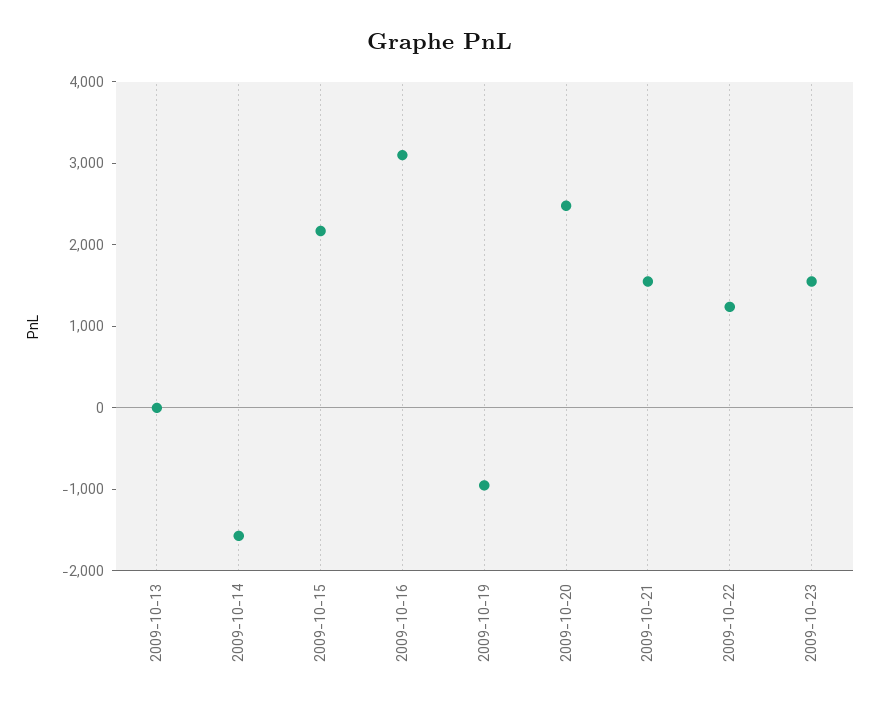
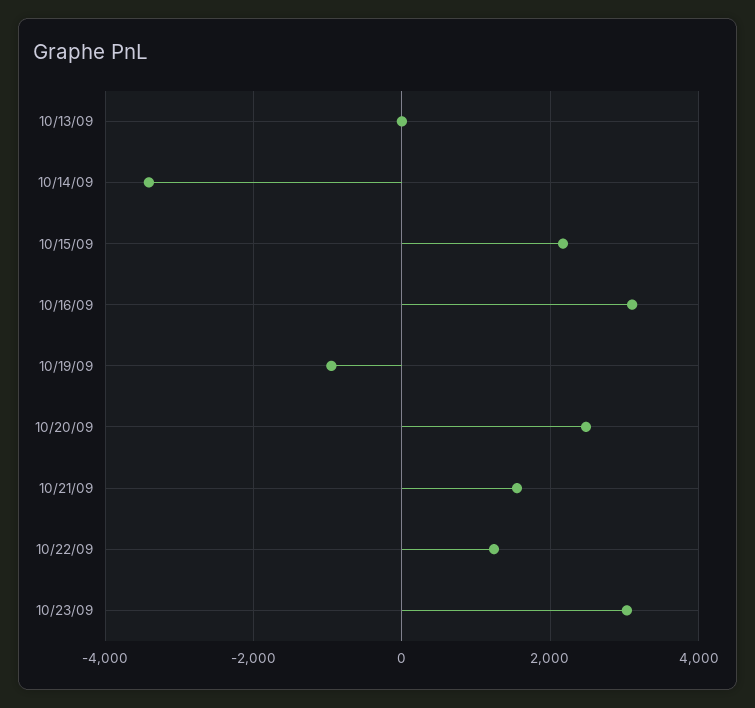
  {
    "2009-10-13": 0,
-   "2009-10-14": -1600,
+   "2009-10-14": -3400,
    "2009-10-15": 2200,
    "2009-10-16": 3200,
    "2009-10-19": -1000,
    "2009-10-20": 2400,
    "2009-10-21": 1600,
    "2009-10-22": 1200,
-   "2009-10-23": 1600
+   "2009-10-23": 3000
  }

